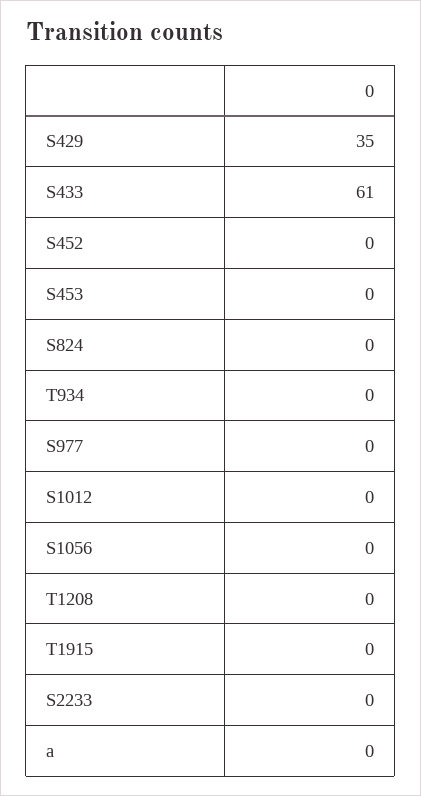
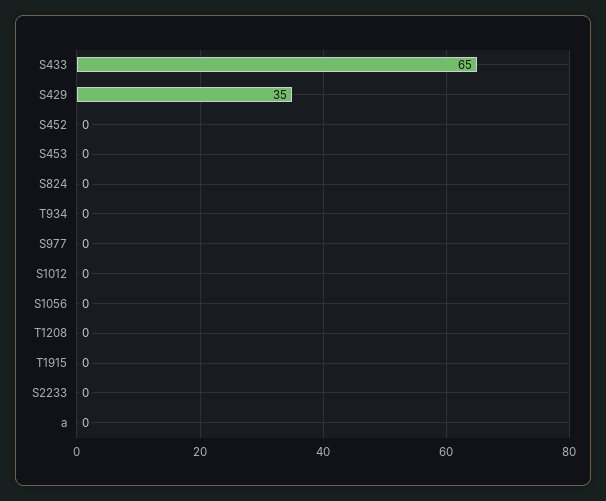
  {
    "S429": 35,
-   "S433": 61,
+   "S433": 65,
    "S452": 0,
    "S453": 0,
    "S824": 0,
    "T934": 0,
    "S977": 0,
    "S1012": 0,
    "S1056": 0,
    "T1208": 0,
    "T1915": 0,
    "S2233": 0,
    "a": 0
  }

